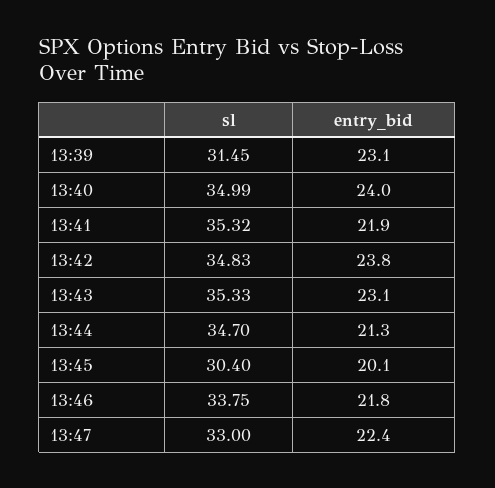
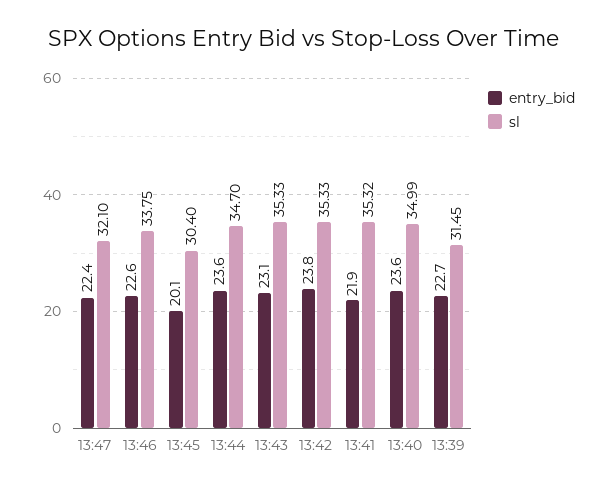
  {
    "sl": {
      "13:39": 31.45,
      "13:40": 34.99,
      "13:41": 35.32,
-     "13:42": 34.83,
+     "13:42": 35.33,
      "13:43": 35.33,
      "13:44": 34.7,
      "13:45": 30.4,
      "13:46": 33.75,
-     "13:47": 33
+     "13:47": 32.1
    },
    "entry_bid": {
-     "13:39": 23.1,
+     "13:39": 22.7,
-     "13:40": 24,
+     "13:40": 23.6,
      "13:41": 21.9,
      "13:42": 23.8,
      "13:43": 23.1,
-     "13:44": 21.3,
+     "13:44": 23.6,
      "13:45": 20.1,
-     "13:46": 21.8,
+     "13:46": 22.6,
      "13:47": 22.4
    }
  }

